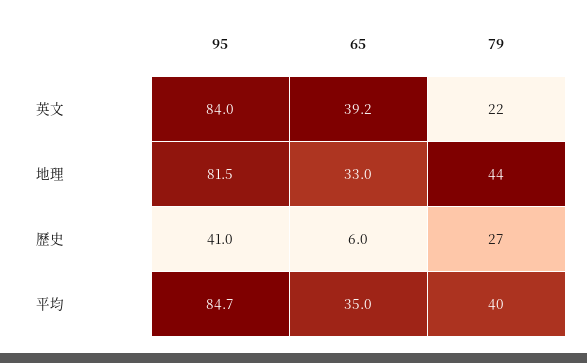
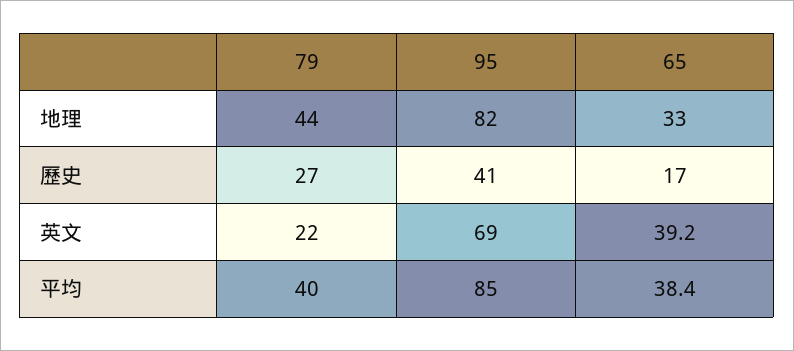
  {
    "95": {
-     "英文": 84,
+     "英文": 69,
      "地理": 81.5,
      "歷史": 41,
      "平均": 84.7
    },
    "65": {
      "英文": 39.2,
      "地理": 33,
-     "歷史": 6,
+     "歷史": 17,
-     "平均": 35
+     "平均": 38.4
    },
    "79": {
      "英文": 22,
      "地理": 44,
      "歷史": 27,
      "平均": 40
    }
  }

